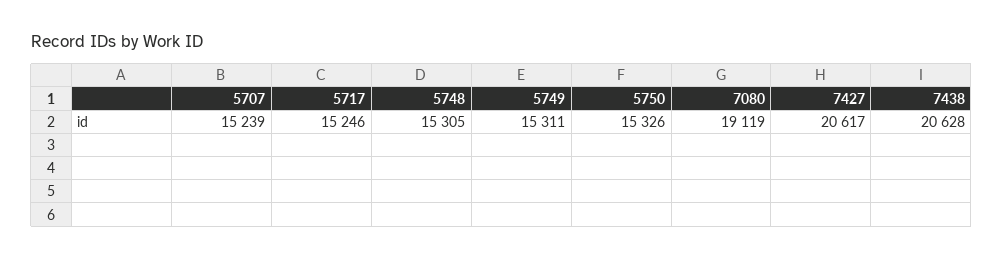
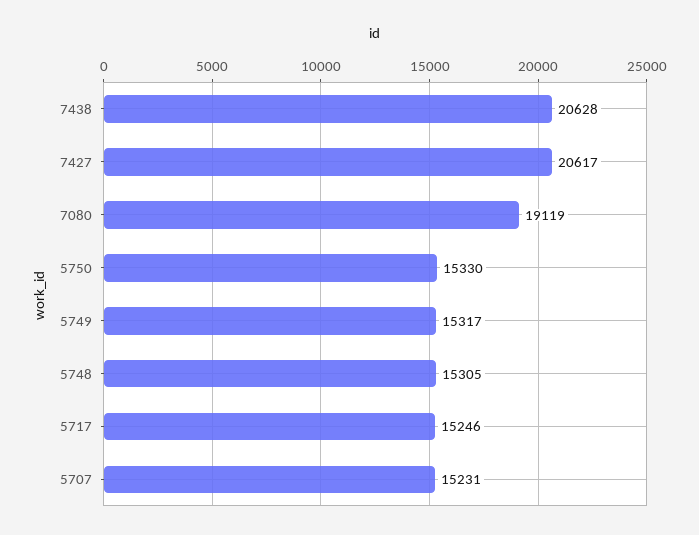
  {
-   "5707": 15239,
+   "5707": 15231,
    "5717": 15246,
    "5748": 15305,
-   "5749": 15311,
+   "5749": 15317,
-   "5750": 15326,
+   "5750": 15330,
    "7080": 19119,
    "7427": 20617,
    "7438": 20628
  }

